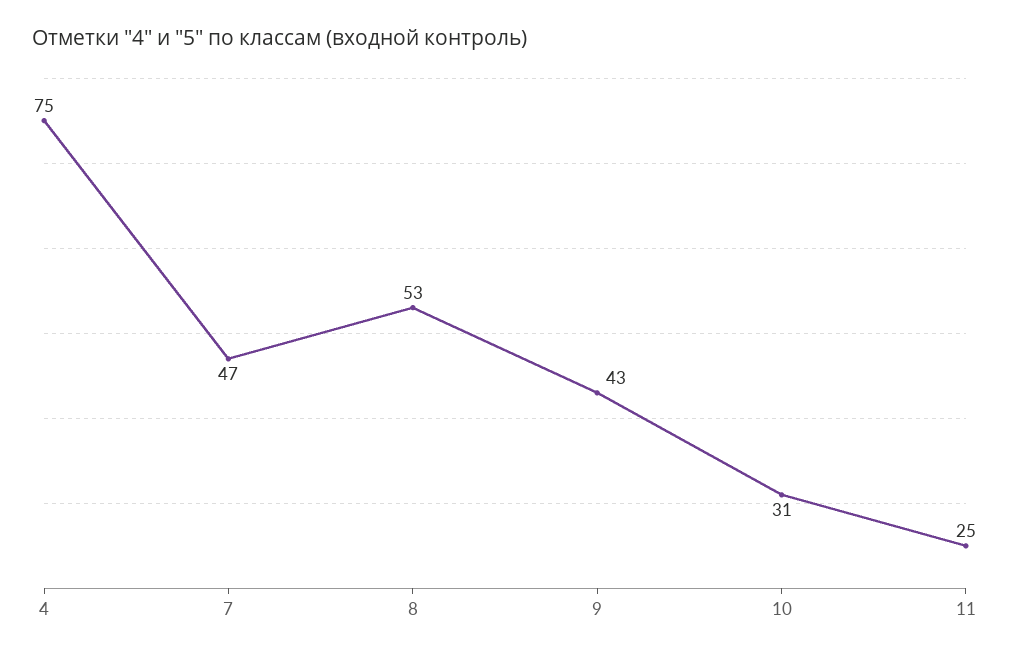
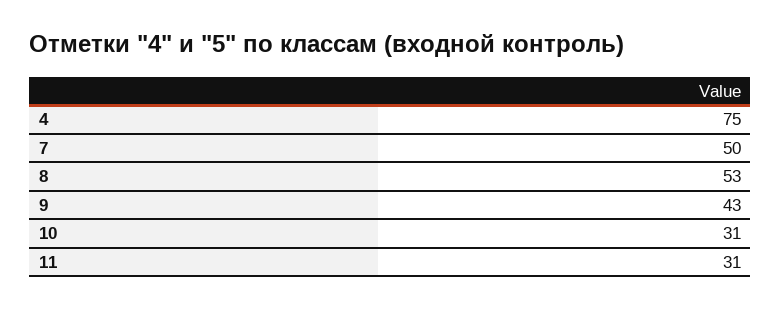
  {
    "4": 75,
-   "7": 47,
+   "7": 50,
    "8": 53,
    "9": 43,
    "10": 31,
-   "11": 25
+   "11": 31
  }

